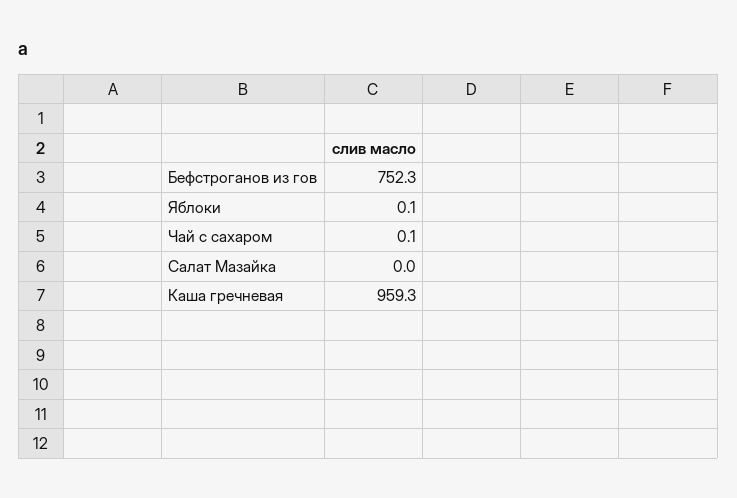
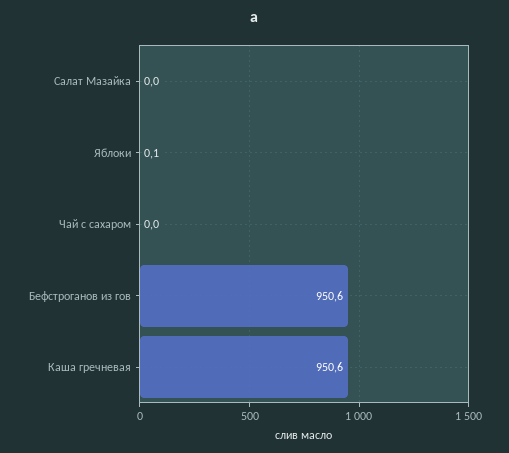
  {
-   "Бефстроганов из гов": 752.3,
+   "Бефстроганов из гов": 950.6,
    "Яблоки": 0.1,
-   "Чай с сахаром": 0.1,
+   "Чай с сахаром": 0,
    "Салат Мазайка": 0,
-   "Каша гречневая": 959.3
+   "Каша гречневая": 950.6
  }

